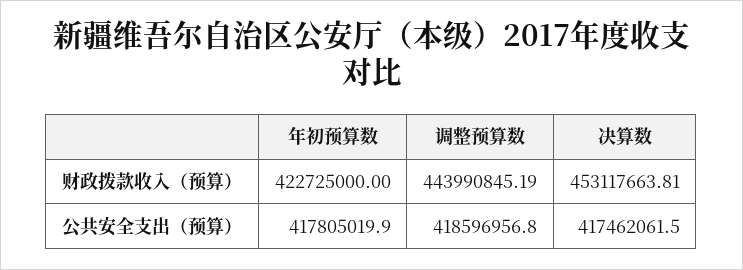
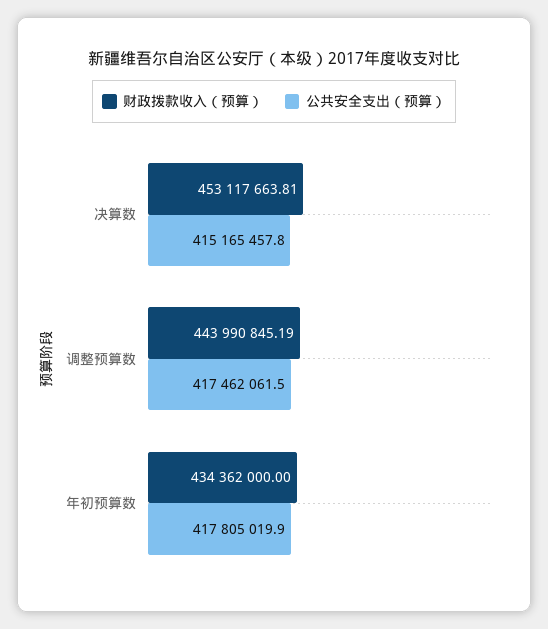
  {
    "财政拨款收入（预算）": {
-     "年初预算数": 422725000,
+     "年初预算数": 434362000,
      "调整预算数": 443990845.19,
      "决算数": 453117663.81
    },
    "公共安全支出（预算）": {
      "年初预算数": 417805019.9,
-     "调整预算数": 418596956.8,
+     "调整预算数": 417462061.5,
-     "决算数": 417462061.5
+     "决算数": 415165457.8
    }
  }

